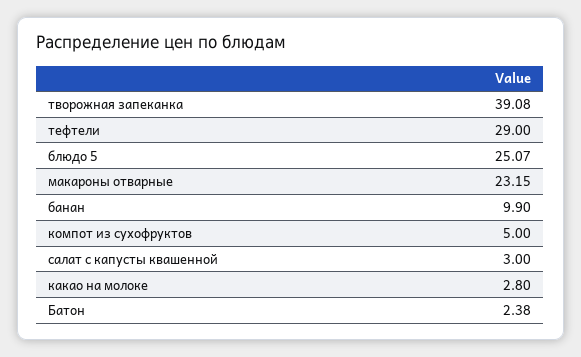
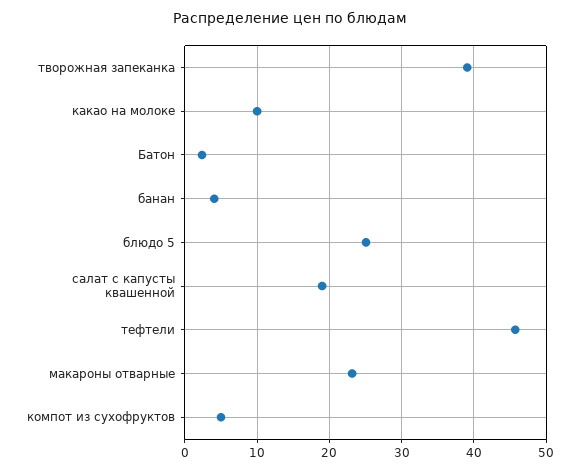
  {
    "творожная запеканка": 39.08,
-   "тефтели": 29,
+   "тефтели": 46,
    "блюдо 5": 25.07,
    "макароны отварные": 23.15,
-   "банан": 9.9,
+   "банан": 4,
    "компот из сухофруктов": 5,
-   "салат с капусты квашенной": 3,
+   "салат с капусты квашенной": 19,
-   "какао на молоке": 2.8,
+   "какао на молоке": 10,
    "Батон": 2.38
  }

